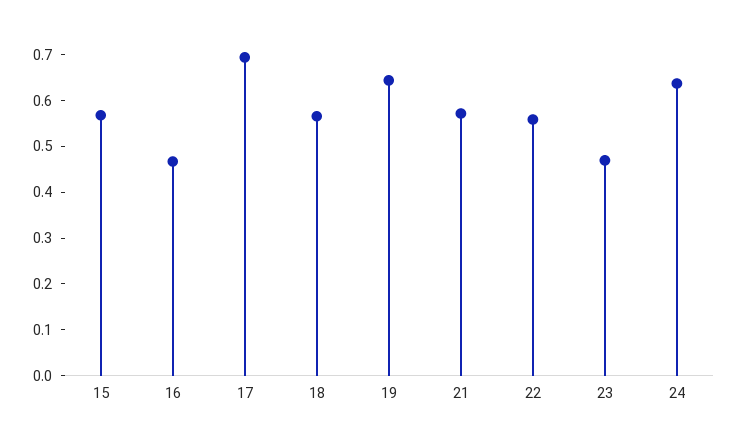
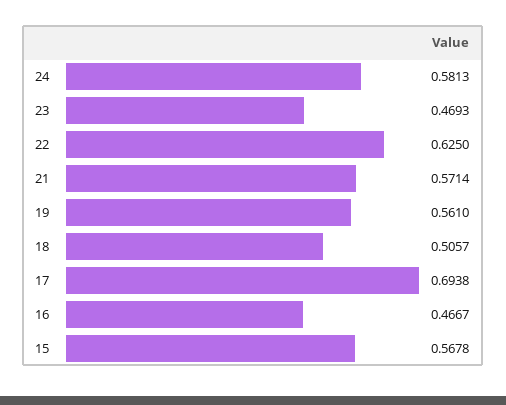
  {
    "15": 0.5678,
    "16": 0.4667,
    "17": 0.6938,
-   "18": 0.56,
+   "18": 0.5057,
-   "19": 0.64,
+   "19": 0.561,
    "21": 0.5714,
-   "22": 0.56,
+   "22": 0.625,
    "23": 0.4693,
-   "24": 0.64
+   "24": 0.5813
  }

